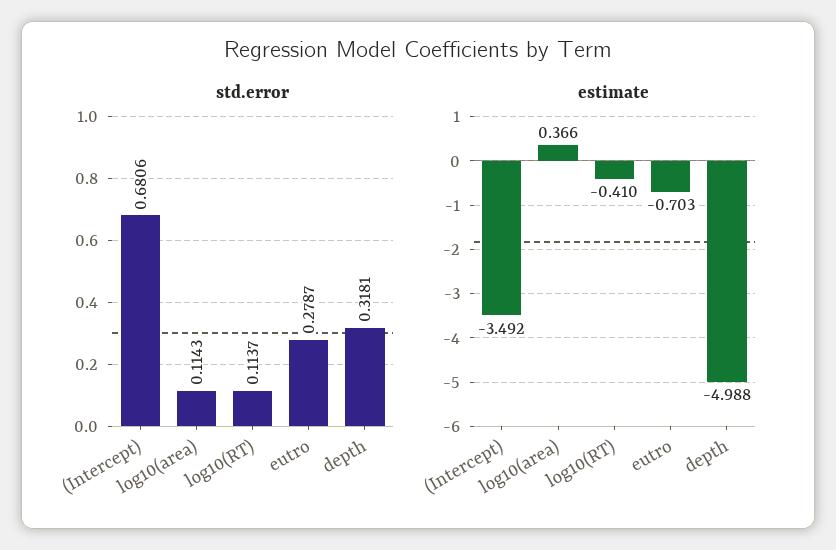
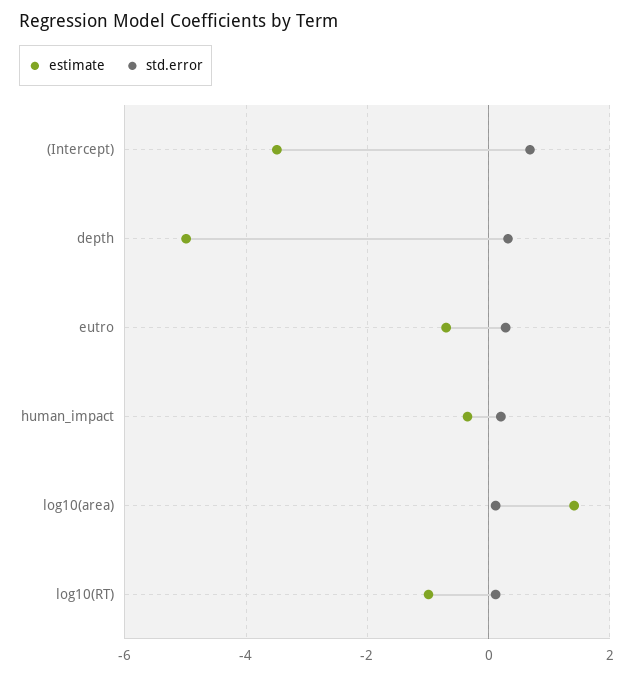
  {
    "std.error": {
      "(Intercept)": 0.6806,
      "log10(area)": 0.1143,
      "log10(RT)": 0.1137,
      "eutro": 0.2787,
-     "depth": 0.3181
+     "depth": 0.3181,
+     "human_impact": 0.2
    },
    "estimate": {
      "(Intercept)": -3.492,
-     "log10(area)": 0.366,
+     "log10(area)": 1.4,
-     "log10(RT)": -0.41,
+     "log10(RT)": -1,
      "eutro": -0.703,
-     "depth": -4.988
+     "depth": -4.988,
+     "human_impact": -0.4
    }
  }

